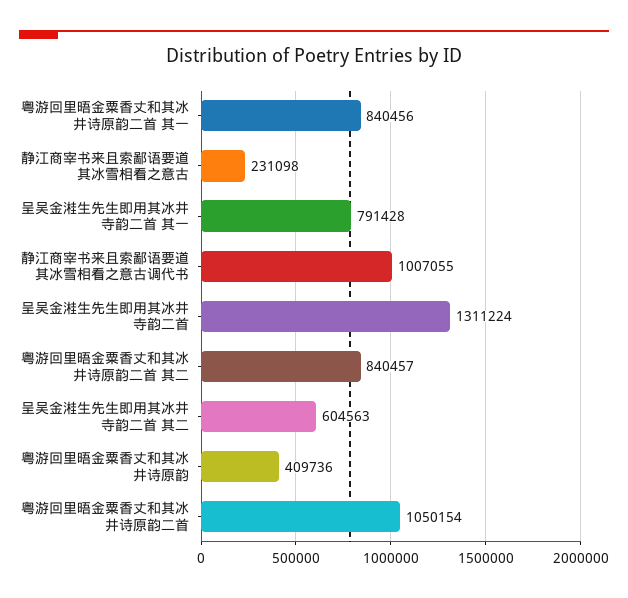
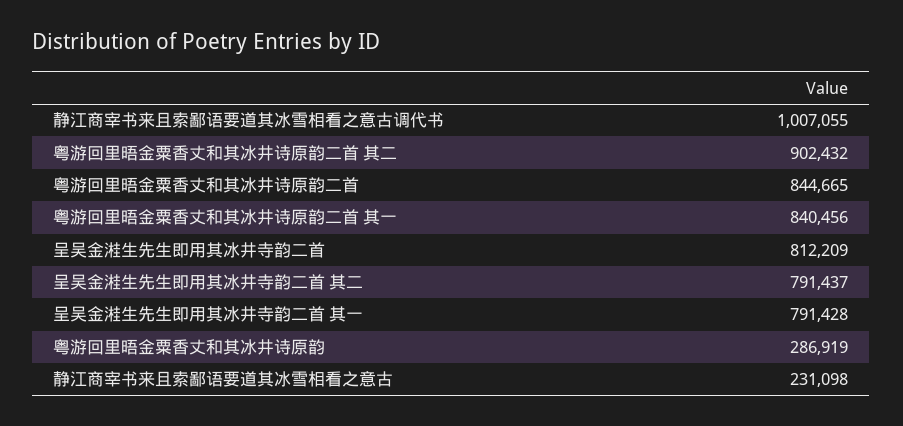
  {
    "粤游回里晤金粟香丈和其冰井诗原韵二首 其一": 840456,
    "静江商宰书来且索鄙语要道其冰雪相看之意古": 231098,
    "呈吴金溎生先生即用其冰井寺韵二首 其一": 791428,
    "静江商宰书来且索鄙语要道其冰雪相看之意古调代书": 1007055,
-   "呈吴金溎生先生即用其冰井寺韵二首": 1311224,
+   "呈吴金溎生先生即用其冰井寺韵二首": 812209,
-   "粤游回里晤金粟香丈和其冰井诗原韵二首 其二": 840457,
+   "粤游回里晤金粟香丈和其冰井诗原韵二首 其二": 902432,
-   "呈吴金溎生先生即用其冰井寺韵二首 其二": 604563,
+   "呈吴金溎生先生即用其冰井寺韵二首 其二": 791437,
-   "粤游回里晤金粟香丈和其冰井诗原韵": 409736,
+   "粤游回里晤金粟香丈和其冰井诗原韵": 286919,
-   "粤游回里晤金粟香丈和其冰井诗原韵二首": 1050154
+   "粤游回里晤金粟香丈和其冰井诗原韵二首": 844665
  }

